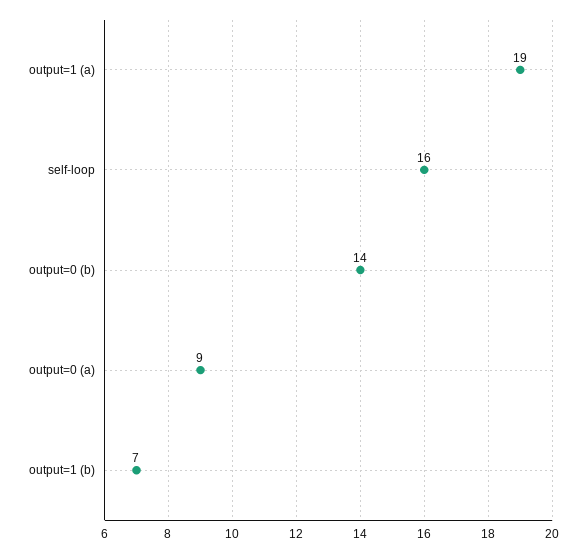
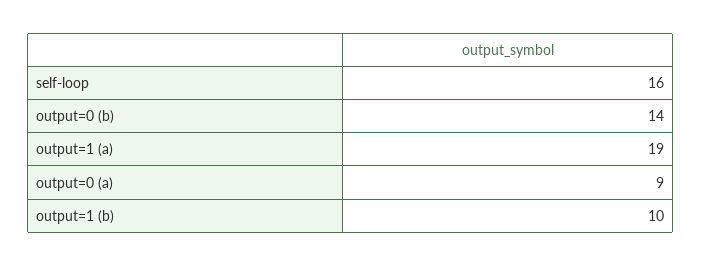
  {
    "output=1 (a)": 19,
    "self-loop": 16,
    "output=0 (b)": 14,
    "output=0 (a)": 9,
-   "output=1 (b)": 7
+   "output=1 (b)": 10
  }

